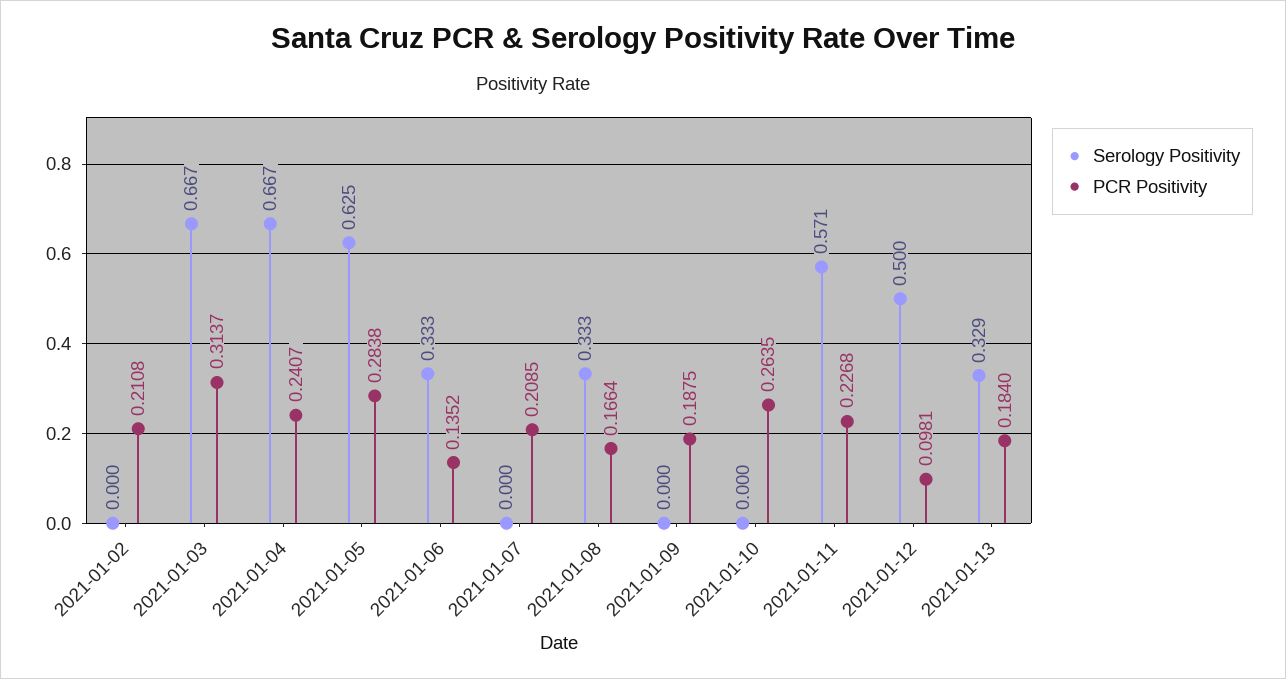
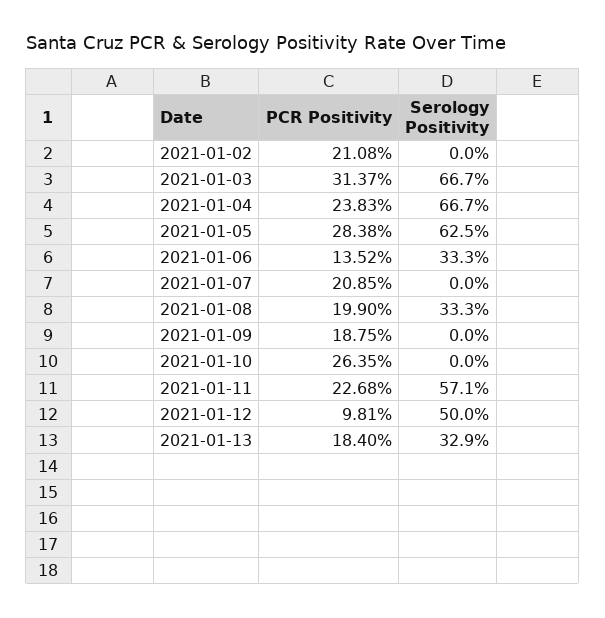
  {
    "Serology Positivity": {
      "2021-01-02": 0,
      "2021-01-03": 0.667,
      "2021-01-04": 0.667,
      "2021-01-05": 0.625,
      "2021-01-06": 0.333,
      "2021-01-07": 0,
      "2021-01-08": 0.333,
      "2021-01-09": 0,
      "2021-01-10": 0,
      "2021-01-11": 0.571,
      "2021-01-12": 0.5,
      "2021-01-13": 0.329
    },
    "PCR Positivity": {
      "2021-01-02": 0.2108,
      "2021-01-03": 0.3137,
-     "2021-01-04": 0.2407,
+     "2021-01-04": 0.2383,
      "2021-01-05": 0.2838,
      "2021-01-06": 0.1352,
      "2021-01-07": 0.2085,
-     "2021-01-08": 0.1664,
+     "2021-01-08": 0.199,
      "2021-01-09": 0.1875,
      "2021-01-10": 0.2635,
      "2021-01-11": 0.2268,
      "2021-01-12": 0.0981,
      "2021-01-13": 0.184
    }
  }

